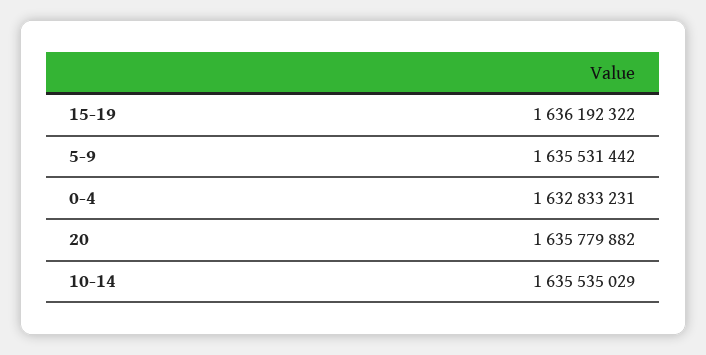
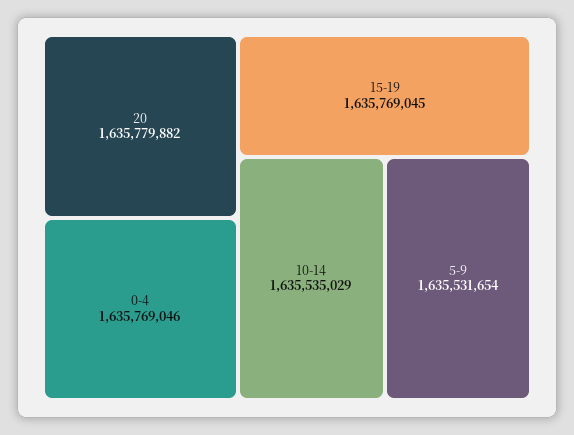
  {
-   "15-19": 1636192322,
+   "15-19": 1635769045,
-   "5-9": 1635531442,
+   "5-9": 1635531654,
-   "0-4": 1632833231,
+   "0-4": 1635769046,
    "20": 1635779882,
    "10-14": 1635535029
  }

